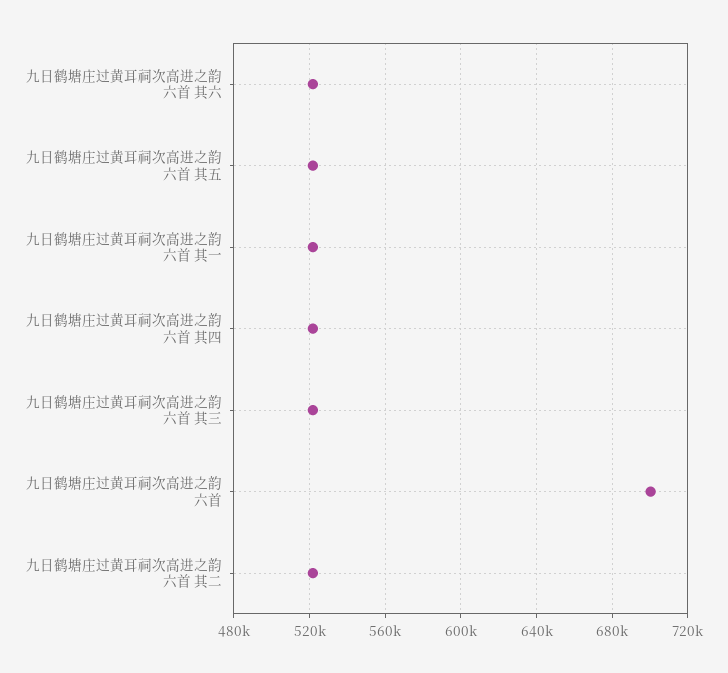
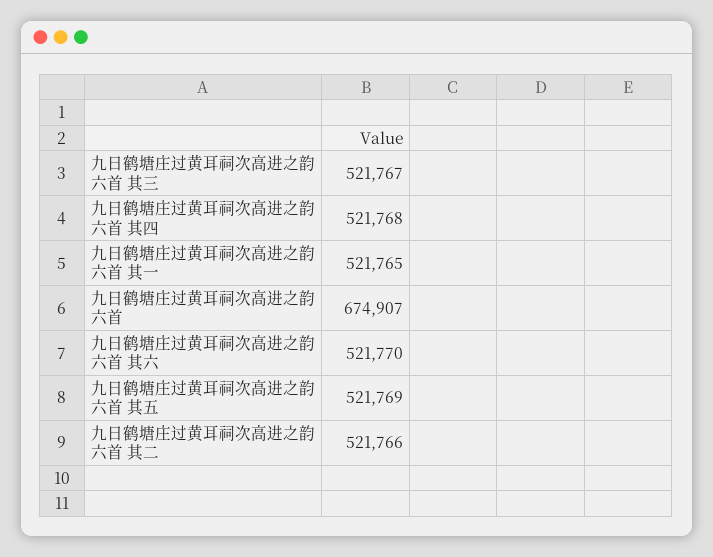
  {
    "九日鹤塘庄过黄耳祠次高进之韵六首 其六": 521770,
    "九日鹤塘庄过黄耳祠次高进之韵六首 其五": 521769,
    "九日鹤塘庄过黄耳祠次高进之韵六首 其一": 521765,
    "九日鹤塘庄过黄耳祠次高进之韵六首 其四": 521768,
    "九日鹤塘庄过黄耳祠次高进之韵六首 其三": 521767,
-   "九日鹤塘庄过黄耳祠次高进之韵六首": 700000,
+   "九日鹤塘庄过黄耳祠次高进之韵六首": 674907,
    "九日鹤塘庄过黄耳祠次高进之韵六首 其二": 521766
  }

